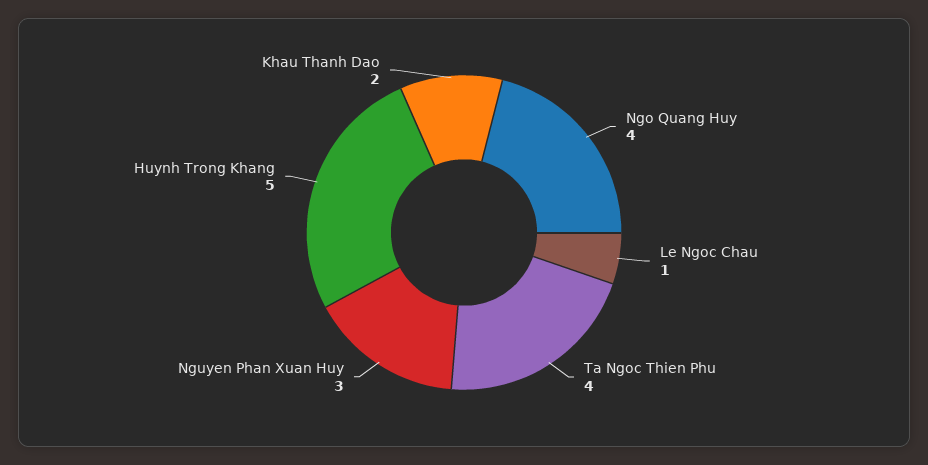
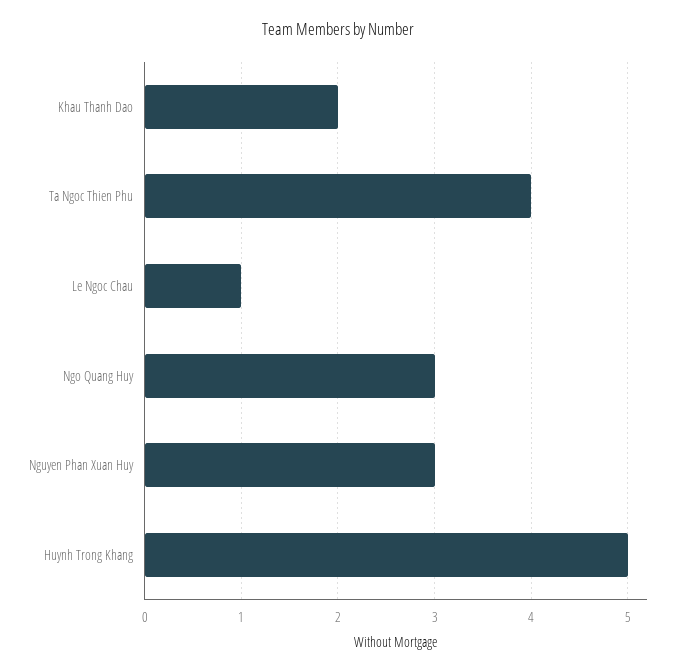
  {
-   "Ngo Quang Huy": 4,
+   "Ngo Quang Huy": 3,
    "Le Ngoc Chau": 1,
    "Ta Ngoc Thien Phu": 4,
    "Nguyen Phan Xuan Huy": 3,
    "Huynh Trong Khang": 5,
    "Khau Thanh Dao": 2
  }

